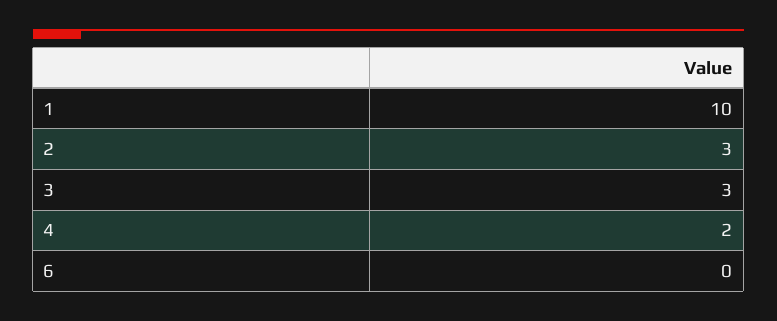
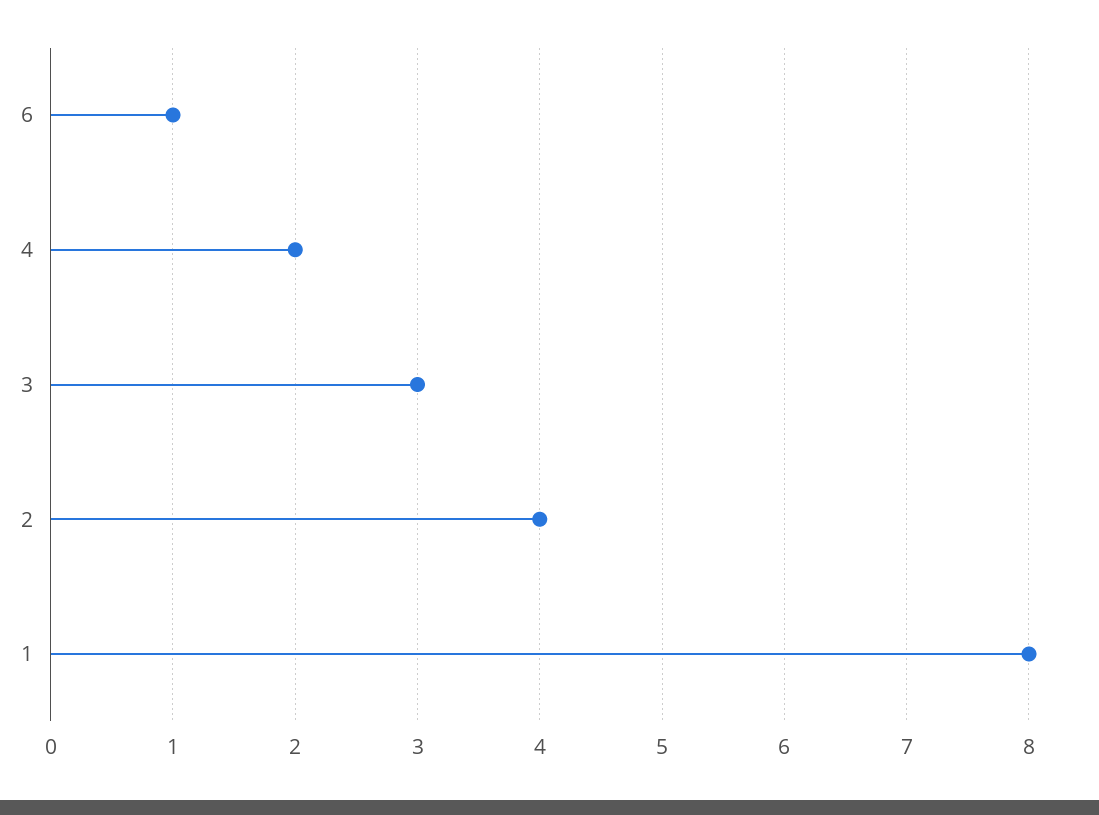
  {
-   "1": 10,
+   "1": 8,
-   "2": 3,
+   "2": 4,
    "3": 3,
    "4": 2,
-   "6": 0
+   "6": 1
  }

